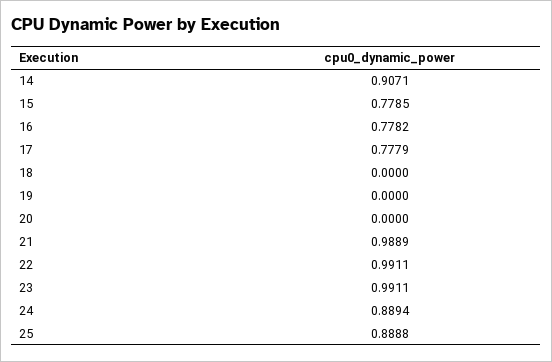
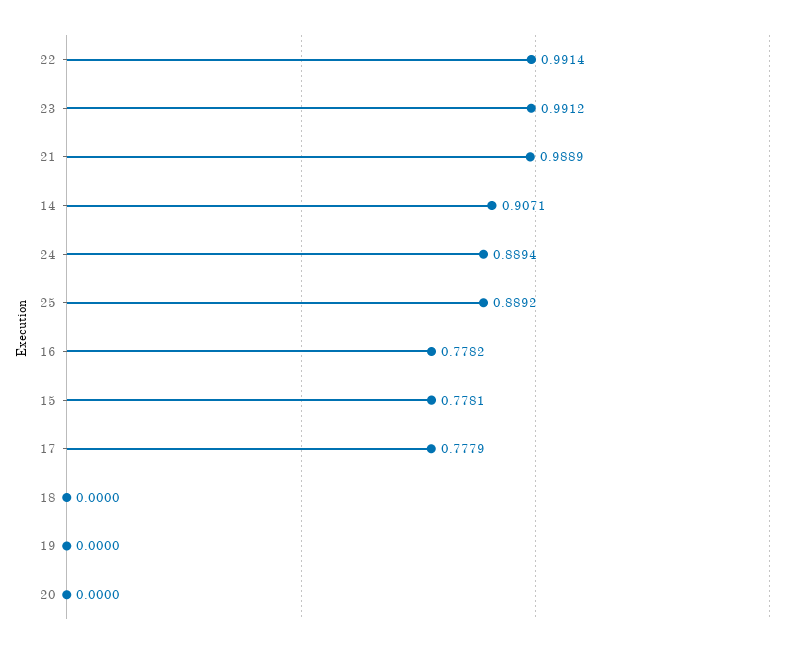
  {
    "14": 0.9071,
-   "15": 0.7785,
+   "15": 0.7781,
    "16": 0.7782,
    "17": 0.7779,
    "18": 0,
    "19": 0,
    "20": 0,
    "21": 0.9889,
-   "22": 0.9911,
+   "22": 0.9914,
-   "23": 0.9911,
+   "23": 0.9912,
    "24": 0.8894,
-   "25": 0.8888
+   "25": 0.8892
  }

